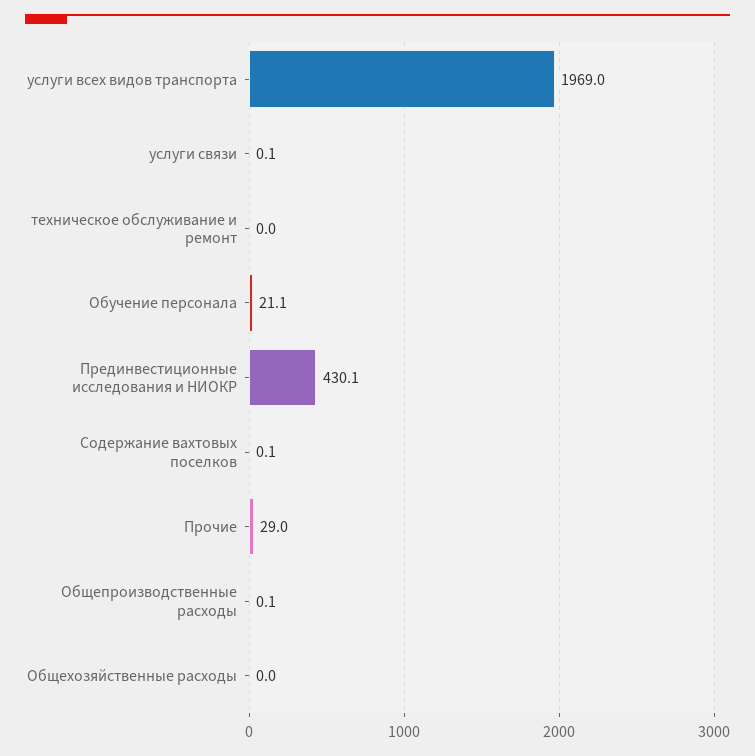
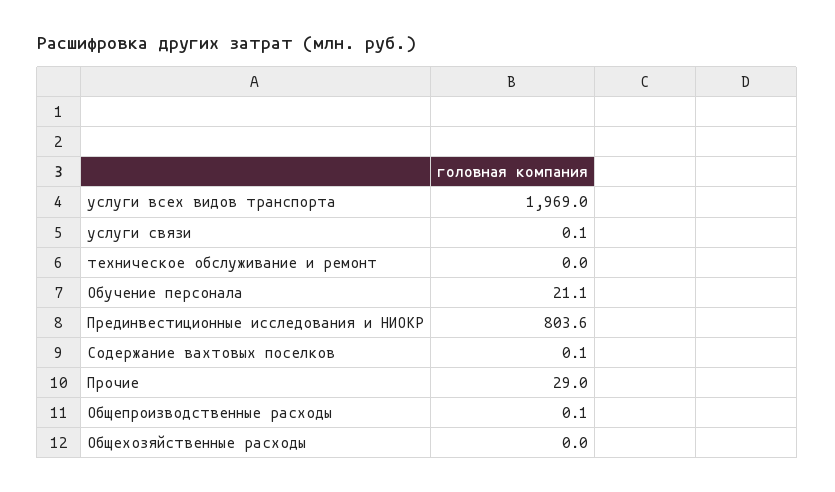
  {
    "услуги всех видов транспорта": 1969,
    "услуги связи": 0.1,
    "техническое обслуживание и ремонт": 0,
    "Обучение персонала": 21.1,
-   "Прединвестиционные исследования и НИОКР": 430.1,
+   "Прединвестиционные исследования и НИОКР": 803.6,
    "Содержание вахтовых поселков": 0.1,
    "Прочие": 29,
    "Общепроизводственные расходы": 0.1,
    "Общехозяйственные расходы": 0
  }

